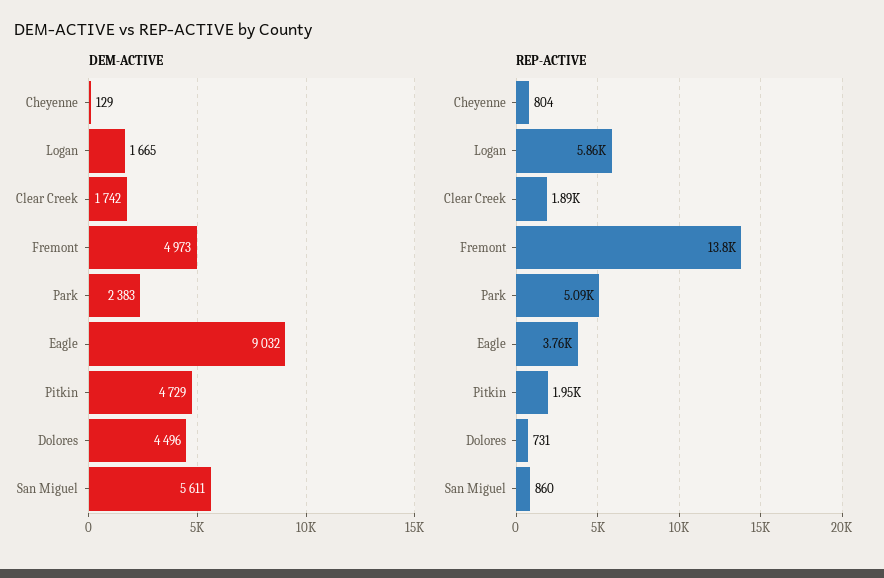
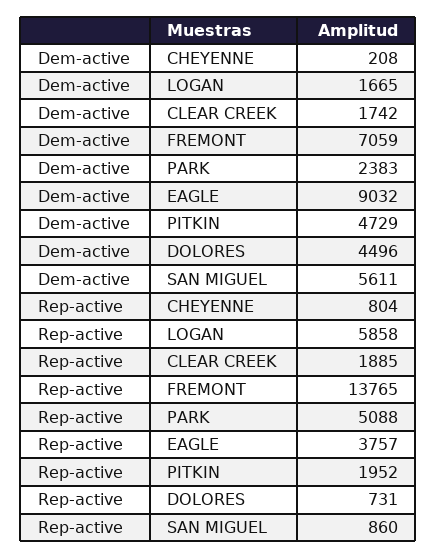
  {
    "DEM-ACTIVE": {
-     "Cheyenne": 129,
+     "Cheyenne": 208,
      "Logan": 1665,
      "Clear Creek": 1742,
-     "Fremont": 4973,
+     "Fremont": 7059,
      "Park": 2383,
      "Eagle": 9032,
      "Pitkin": 4729,
      "Dolores": 4496,
      "San Miguel": 5611
    },
    "REP-ACTIVE": {
      "Cheyenne": 804,
      "Logan": 5858,
      "Clear Creek": 1885,
      "Fremont": 13765,
      "Park": 5088,
      "Eagle": 3757,
      "Pitkin": 1952,
      "Dolores": 731,
      "San Miguel": 860
    }
  }

